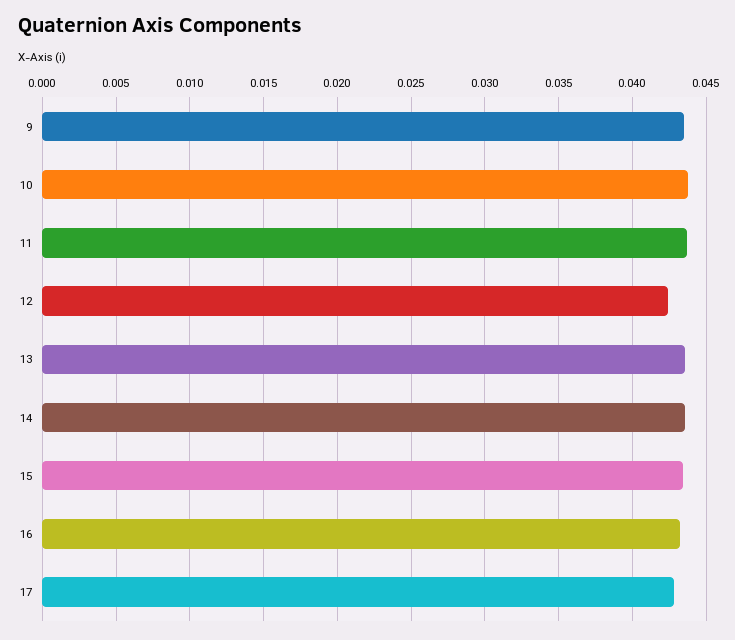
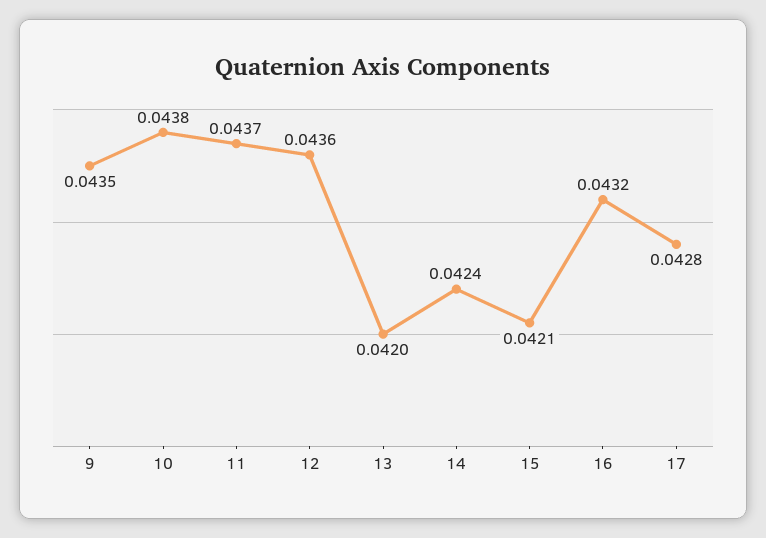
  {
    "9": 0.0435,
    "10": 0.0438,
    "11": 0.0437,
-   "12": 0.0425,
+   "12": 0.0436,
-   "13": 0.0435,
+   "13": 0.042,
-   "14": 0.0435,
+   "14": 0.0424,
-   "15": 0.0435,
+   "15": 0.0421,
    "16": 0.0432,
    "17": 0.0428
  }

